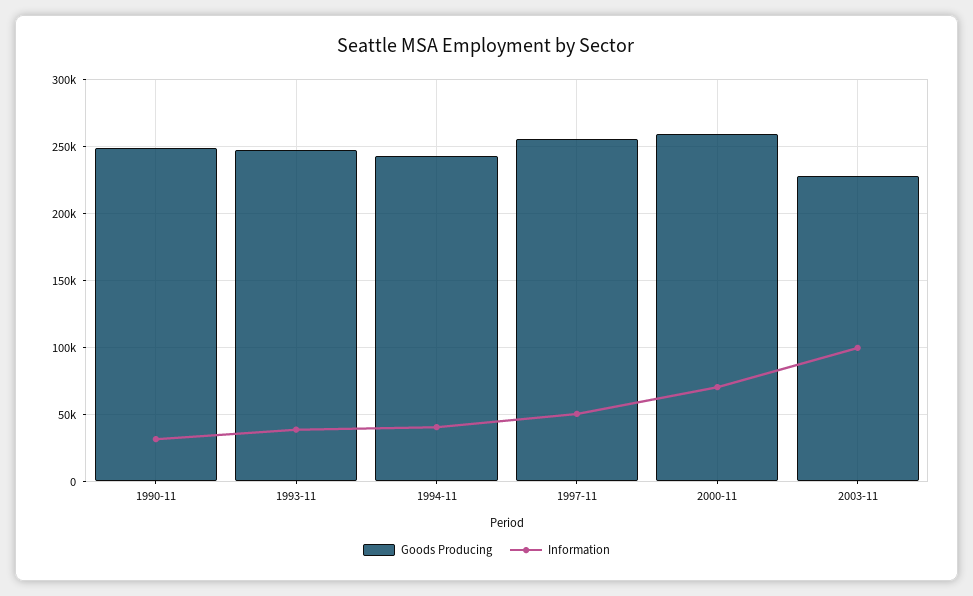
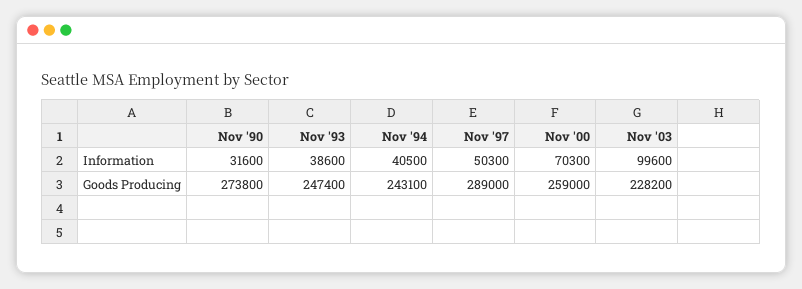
  {
    "Goods Producing": {
-     "1990-11": 250000,
+     "1990-11": 273800,
      "1993-11": 247400,
      "1994-11": 243100,
-     "1997-11": 255000,
+     "1997-11": 289000,
      "2000-11": 259000,
      "2003-11": 228200
    },
    "Information": {
      "1990-11": 31600,
      "1993-11": 38600,
      "1994-11": 40500,
      "1997-11": 50300,
      "2000-11": 70300,
      "2003-11": 99600
    }
  }

